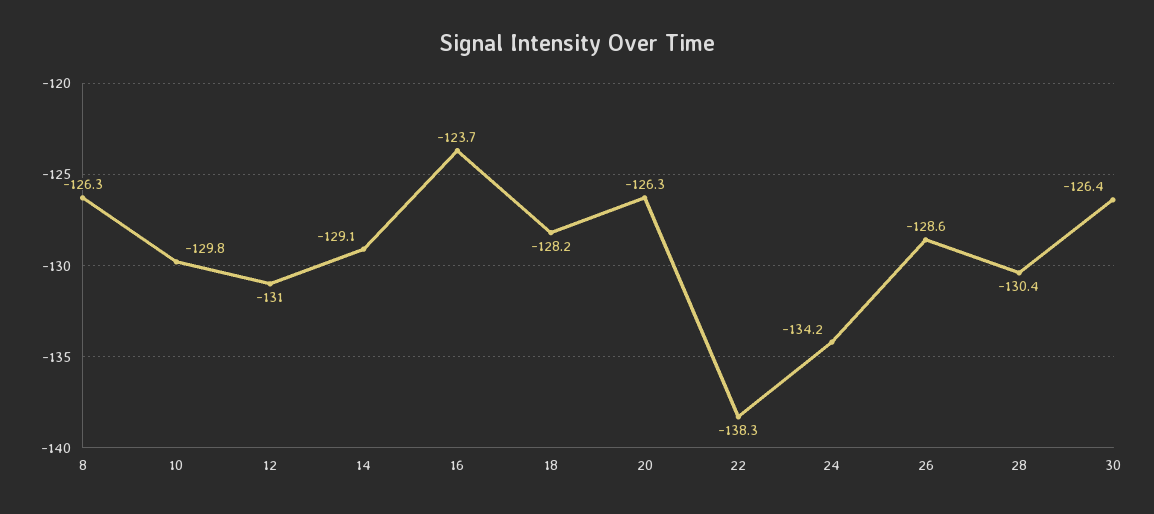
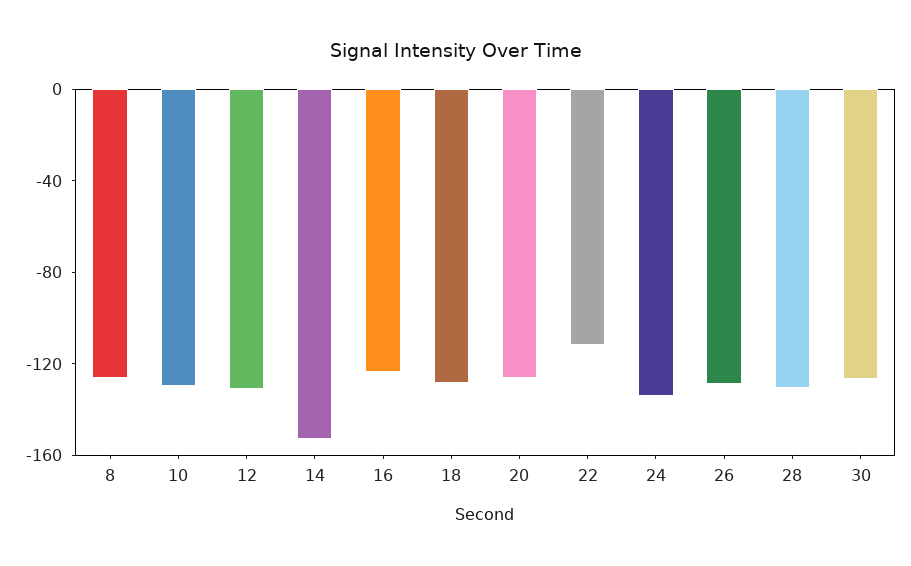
  {
    "8": -126.3,
    "10": -129.8,
    "12": -131,
-   "14": -129.1,
+   "14": -150,
    "16": -123.7,
    "18": -128.2,
    "20": -126.3,
-   "22": -138.3,
+   "22": -110,
    "24": -134.2,
    "26": -128.6,
    "28": -130.4,
    "30": -126.4
  }

